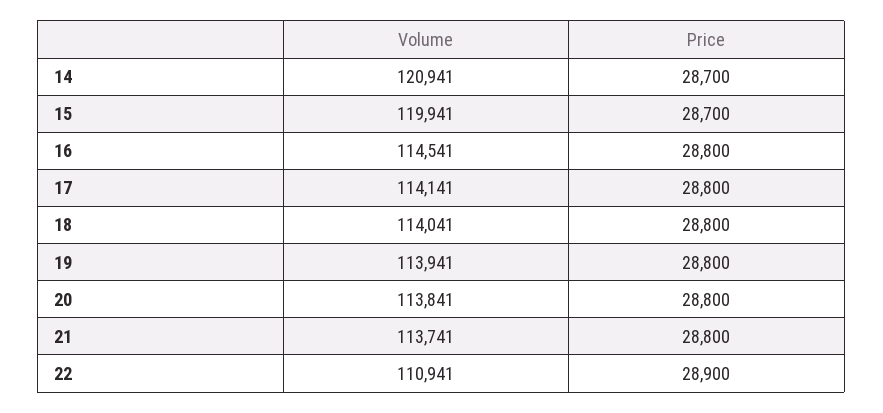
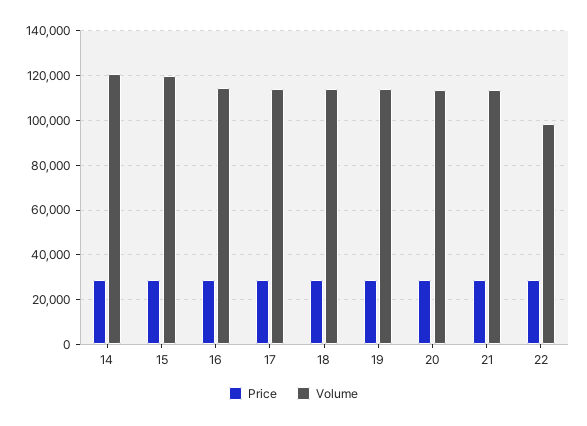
  {
    "Volume": {
      "14": 120941,
      "15": 119941,
      "16": 114541,
      "17": 114141,
      "18": 114041,
      "19": 113941,
      "20": 113841,
      "21": 113741,
-     "22": 110941
+     "22": 100000
    },
    "Price": {
      "14": 28700,
      "15": 28700,
      "16": 28800,
      "17": 28800,
      "18": 28800,
      "19": 28800,
      "20": 28800,
      "21": 28800,
      "22": 28900
    }
  }

